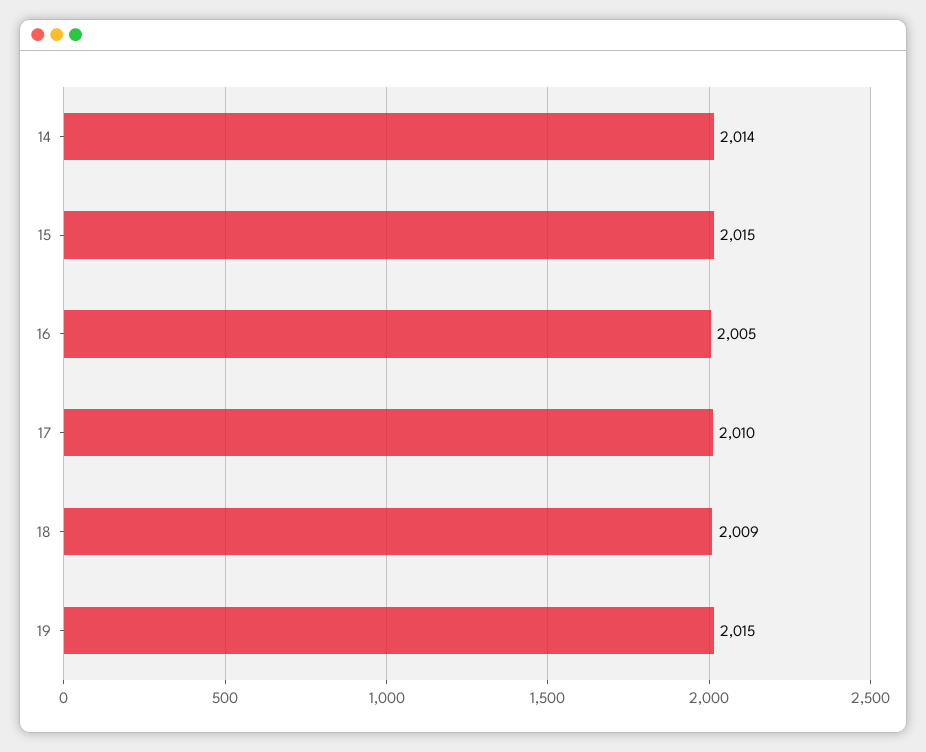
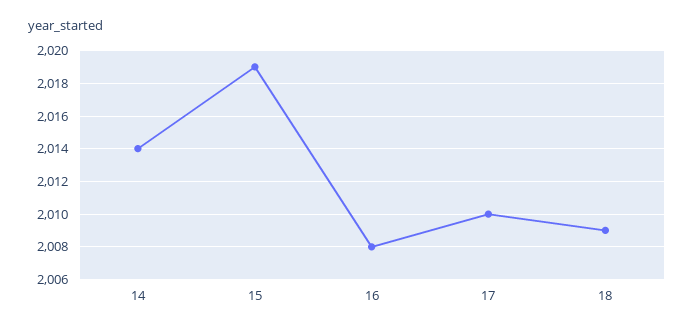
  {
    "14": 2014,
-   "15": 2015,
+   "15": 2019,
-   "16": 2005,
+   "16": 2008,
    "17": 2010,
-   "18": 2009,
+   "18": 2009
-   "19": 2015
  }

